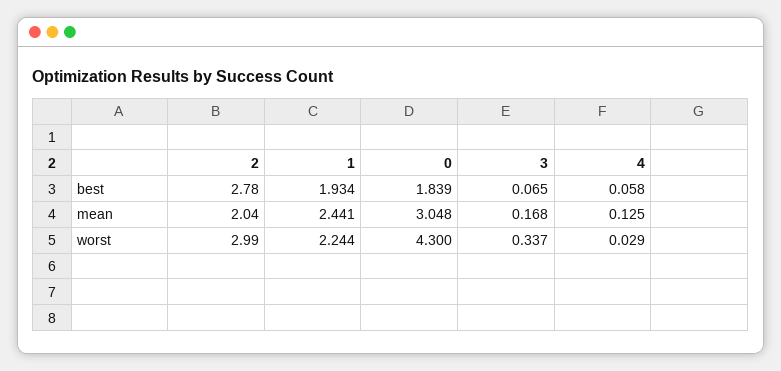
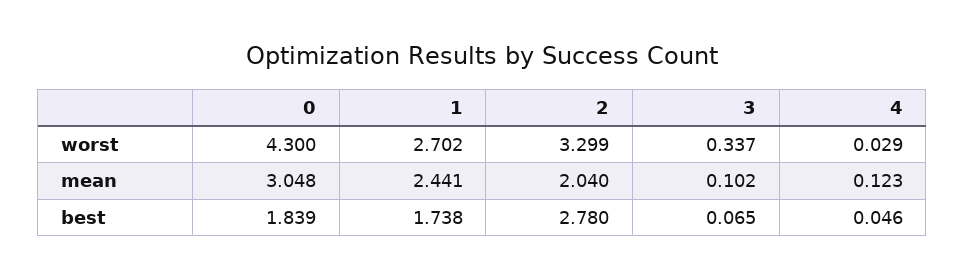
  {
    "2": {
      "best": 2.78,
      "mean": 2.04,
-     "worst": 2.99
+     "worst": 3.299
    },
    "1": {
-     "best": 1.934,
+     "best": 1.738,
      "mean": 2.441,
-     "worst": 2.244
+     "worst": 2.702
    },
    "0": {
      "best": 1.839,
      "mean": 3.048,
      "worst": 4.3
    },
    "3": {
      "best": 0.065,
-     "mean": 0.168,
+     "mean": 0.102,
      "worst": 0.337
    },
    "4": {
-     "best": 0.058,
+     "best": 0.046,
-     "mean": 0.125,
+     "mean": 0.123,
      "worst": 0.029
    }
  }

